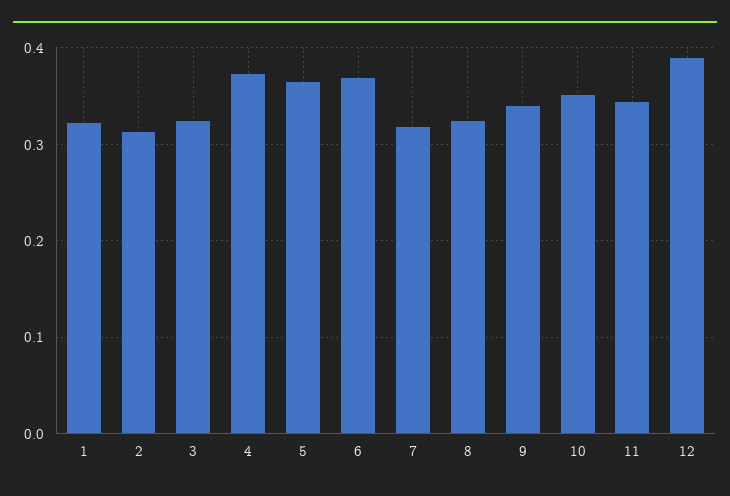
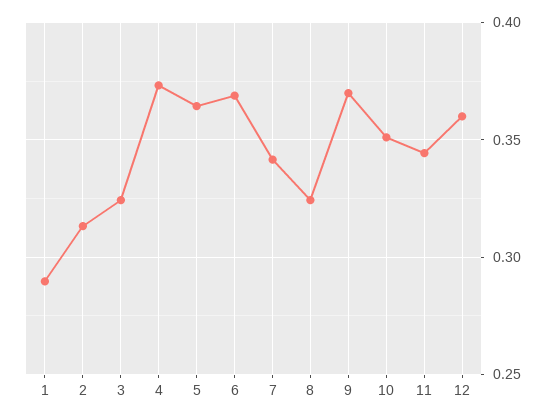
  {
-   "1": 0.32,
+   "1": 0.29,
    "2": 0.315,
    "3": 0.325,
    "4": 0.375,
    "5": 0.365,
    "6": 0.37,
-   "7": 0.32,
+   "7": 0.34,
    "8": 0.325,
-   "9": 0.34,
+   "9": 0.37,
    "10": 0.35,
    "11": 0.345,
-   "12": 0.39
+   "12": 0.36
  }

